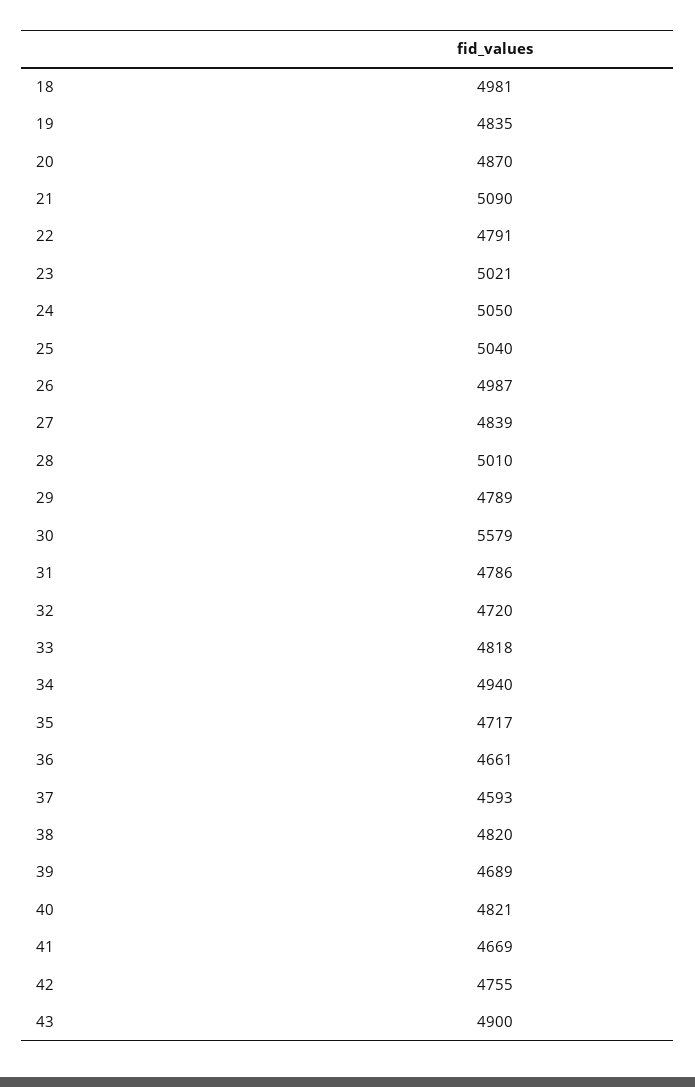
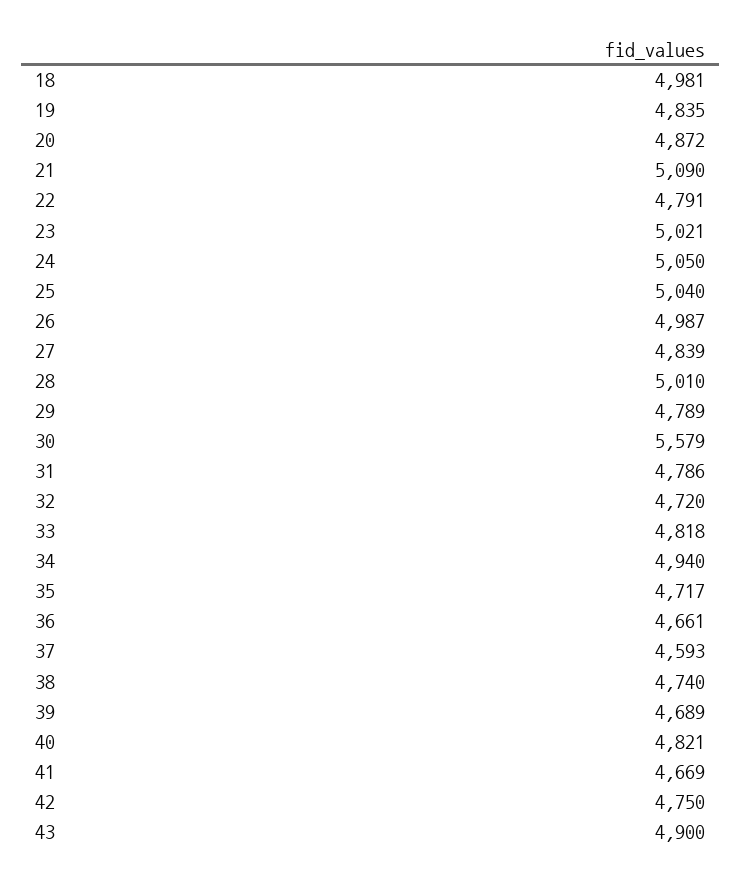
  {
    "18": 4981,
    "19": 4835,
-   "20": 4870,
+   "20": 4872,
    "21": 5090,
    "22": 4791,
    "23": 5021,
    "24": 5050,
    "25": 5040,
    "26": 4987,
    "27": 4839,
    "28": 5010,
    "29": 4789,
    "30": 5579,
    "31": 4786,
    "32": 4720,
    "33": 4818,
    "34": 4940,
    "35": 4717,
    "36": 4661,
    "37": 4593,
-   "38": 4820,
+   "38": 4740,
    "39": 4689,
    "40": 4821,
    "41": 4669,
-   "42": 4755,
+   "42": 4750,
    "43": 4900
  }

